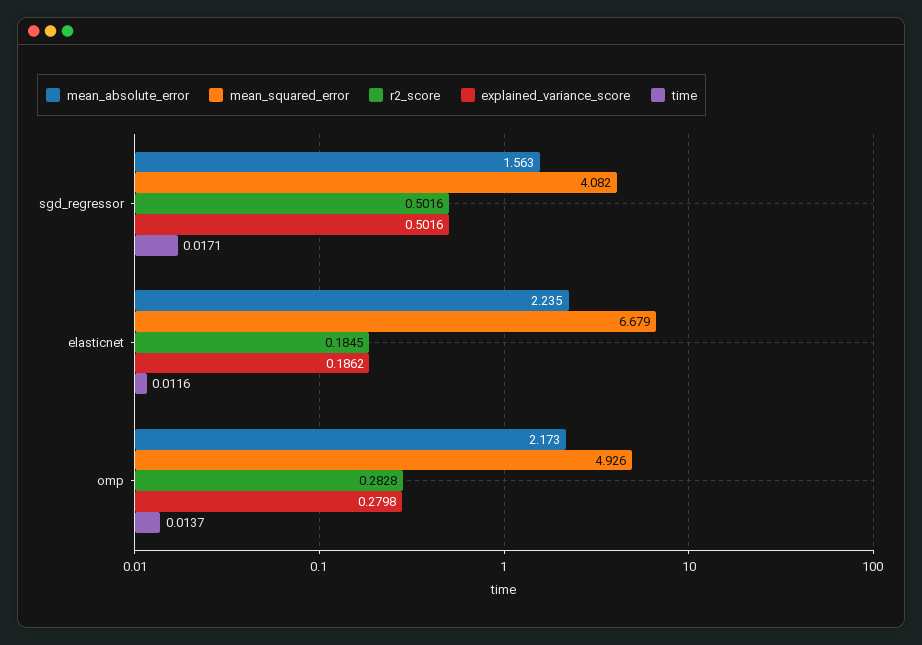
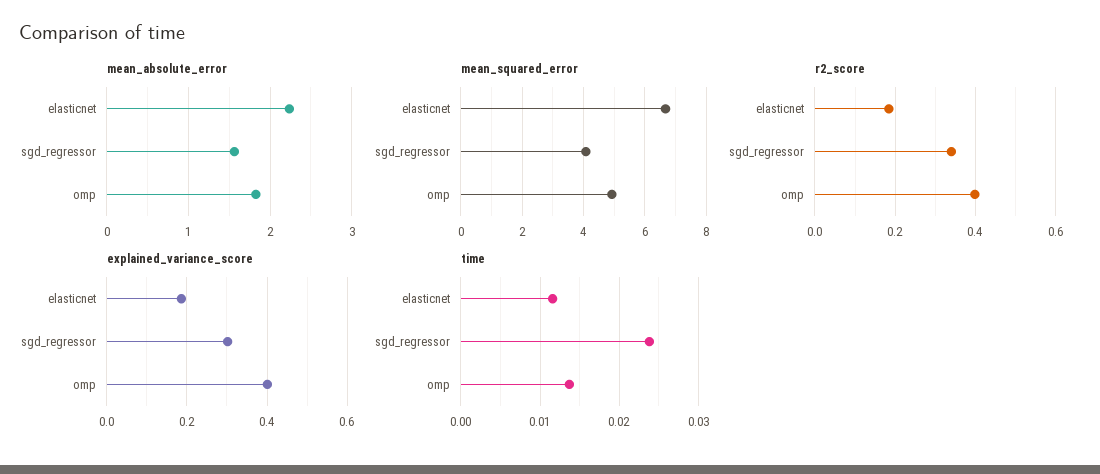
  {
    "mean_absolute_error": {
      "sgd_regressor": 1.563,
      "elasticnet": 2.235,
-     "omp": 2.173
+     "omp": 1.8
    },
    "mean_squared_error": {
      "sgd_regressor": 4.082,
      "elasticnet": 6.679,
      "omp": 4.926
    },
    "r2_score": {
-     "sgd_regressor": 0.5016,
+     "sgd_regressor": 0.34,
      "elasticnet": 0.1845,
-     "omp": 0.2828
+     "omp": 0.4
    },
    "explained_variance_score": {
-     "sgd_regressor": 0.5016,
+     "sgd_regressor": 0.3,
      "elasticnet": 0.1862,
-     "omp": 0.2798
+     "omp": 0.4
    },
    "time": {
-     "sgd_regressor": 0.0171,
+     "sgd_regressor": 0.024,
      "elasticnet": 0.0116,
      "omp": 0.0137
    }
  }

